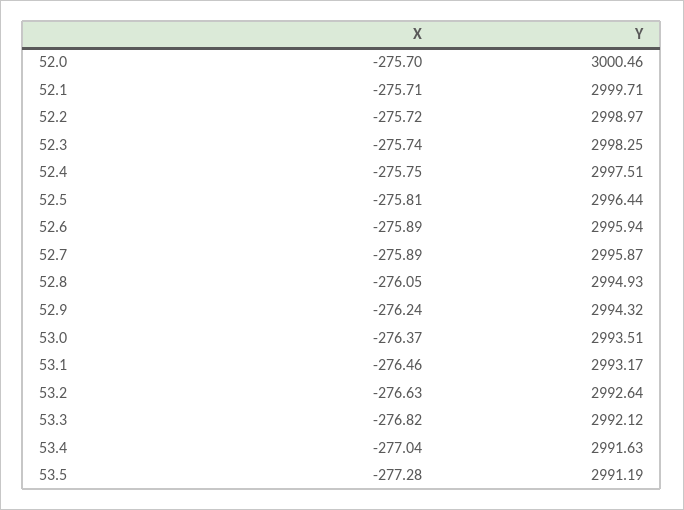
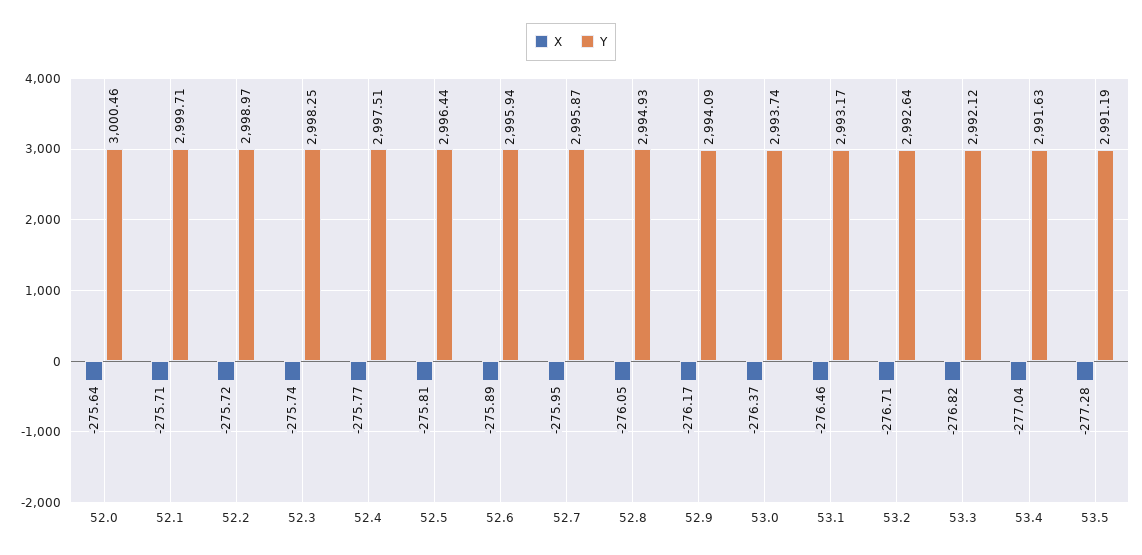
  {
    "X": {
-     "52.0": -275.7,
+     "52.0": -275.64,
      "52.1": -275.71,
      "52.2": -275.72,
      "52.3": -275.74,
-     "52.4": -275.75,
+     "52.4": -275.77,
      "52.5": -275.81,
      "52.6": -275.89,
-     "52.7": -275.89,
+     "52.7": -275.95,
      "52.8": -276.05,
-     "52.9": -276.24,
+     "52.9": -276.17,
      "53.0": -276.37,
      "53.1": -276.46,
-     "53.2": -276.63,
+     "53.2": -276.71,
      "53.3": -276.82,
      "53.4": -277.04,
      "53.5": -277.28
    },
    "Y": {
      "52.0": 3000.46,
      "52.1": 2999.71,
      "52.2": 2998.97,
      "52.3": 2998.25,
      "52.4": 2997.51,
      "52.5": 2996.44,
      "52.6": 2995.94,
      "52.7": 2995.87,
      "52.8": 2994.93,
-     "52.9": 2994.32,
+     "52.9": 2994.09,
-     "53.0": 2993.51,
+     "53.0": 2993.74,
      "53.1": 2993.17,
      "53.2": 2992.64,
      "53.3": 2992.12,
      "53.4": 2991.63,
      "53.5": 2991.19
    }
  }

